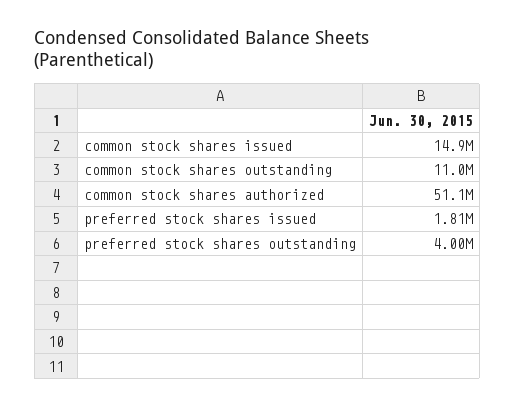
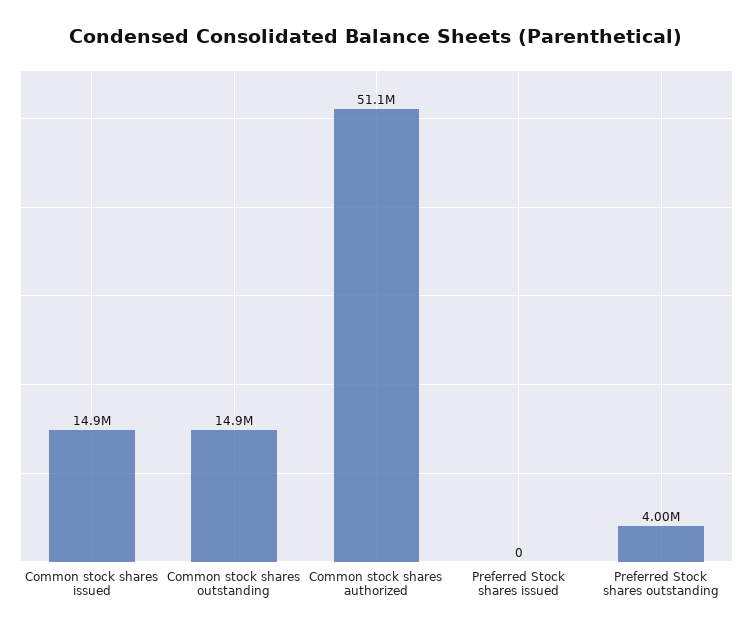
  {
    "common stock shares issued": 14900000,
-   "common stock shares outstanding": 11000000,
+   "common stock shares outstanding": 14900000,
    "common stock shares authorized": 51100000,
-   "preferred stock shares issued": 1810000,
+   "preferred stock shares issued": 0,
    "preferred stock shares outstanding": 4000000
  }

